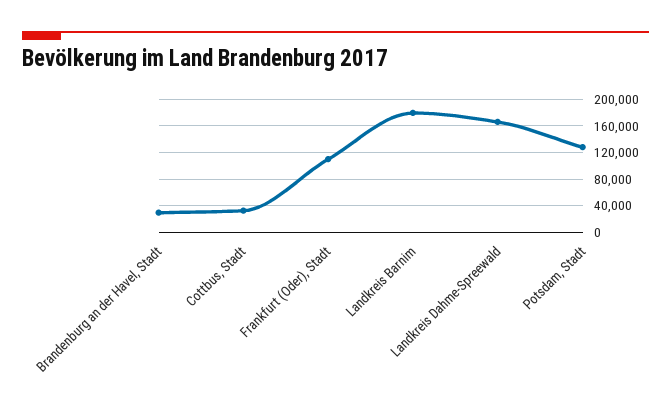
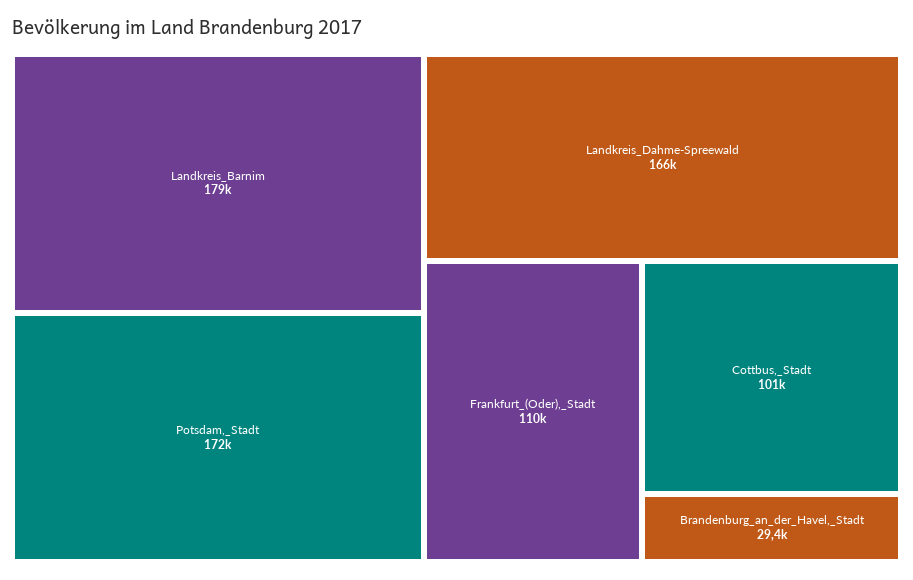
  {
    "Brandenburg an der Havel, Stadt": 29400,
-   "Cottbus, Stadt": 30000,
+   "Cottbus, Stadt": 101000,
    "Frankfurt (Oder), Stadt": 110000,
    "Landkreis Barnim": 179000,
    "Landkreis Dahme-Spreewald": 166000,
-   "Potsdam, Stadt": 130000
+   "Potsdam, Stadt": 172000
  }

